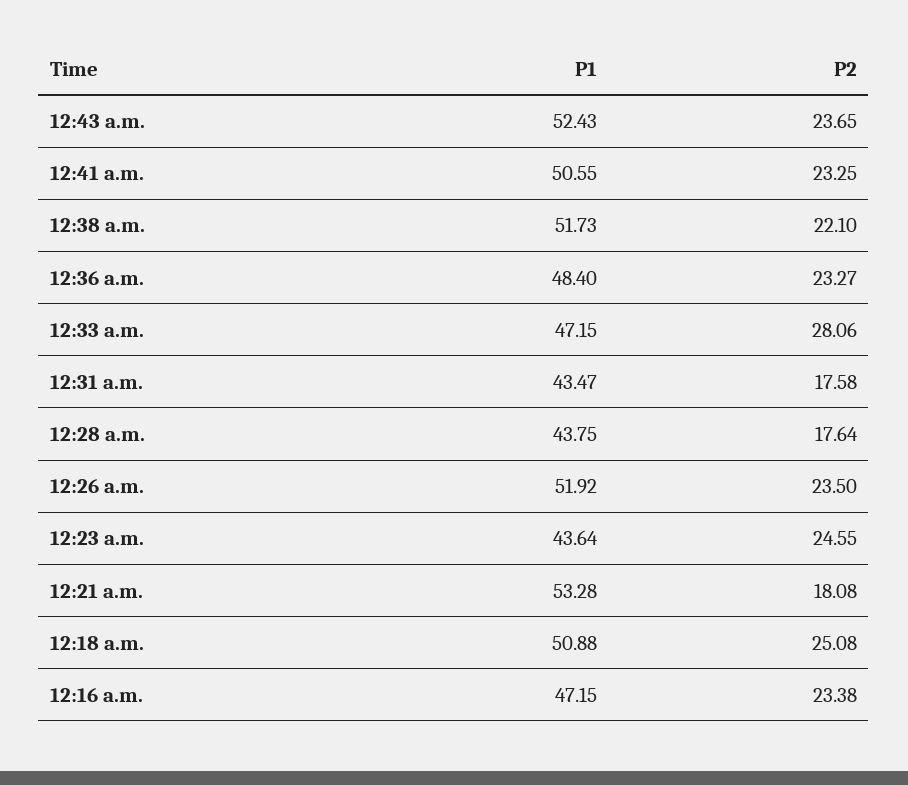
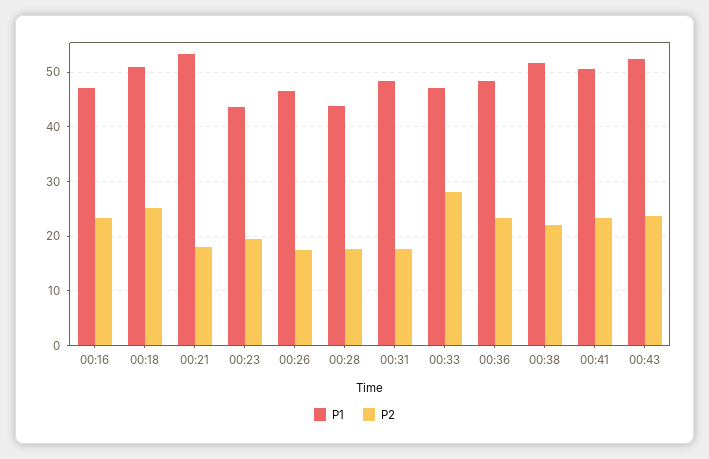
  {
    "P1": {
      "12:43 a.m.": 52.43,
      "12:41 a.m.": 50.55,
      "12:38 a.m.": 51.73,
      "12:36 a.m.": 48.4,
      "12:33 a.m.": 47.15,
-     "12:31 a.m.": 43.47,
+     "12:31 a.m.": 48,
      "12:28 a.m.": 43.75,
-     "12:26 a.m.": 51.92,
+     "12:26 a.m.": 46,
      "12:23 a.m.": 43.64,
      "12:21 a.m.": 53.28,
      "12:18 a.m.": 50.88,
      "12:16 a.m.": 47.15
    },
    "P2": {
      "12:43 a.m.": 23.65,
      "12:41 a.m.": 23.25,
      "12:38 a.m.": 22.1,
      "12:36 a.m.": 23.27,
      "12:33 a.m.": 28.06,
      "12:31 a.m.": 17.58,
      "12:28 a.m.": 17.64,
-     "12:26 a.m.": 23.5,
+     "12:26 a.m.": 18,
-     "12:23 a.m.": 24.55,
+     "12:23 a.m.": 20,
      "12:21 a.m.": 18.08,
      "12:18 a.m.": 25.08,
      "12:16 a.m.": 23.38
    }
  }

